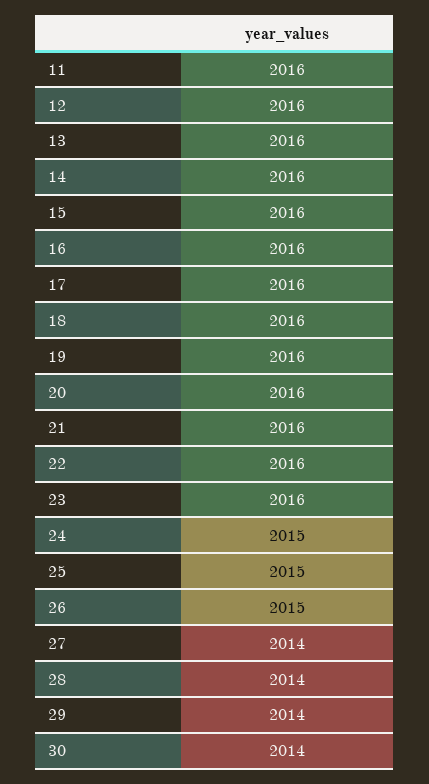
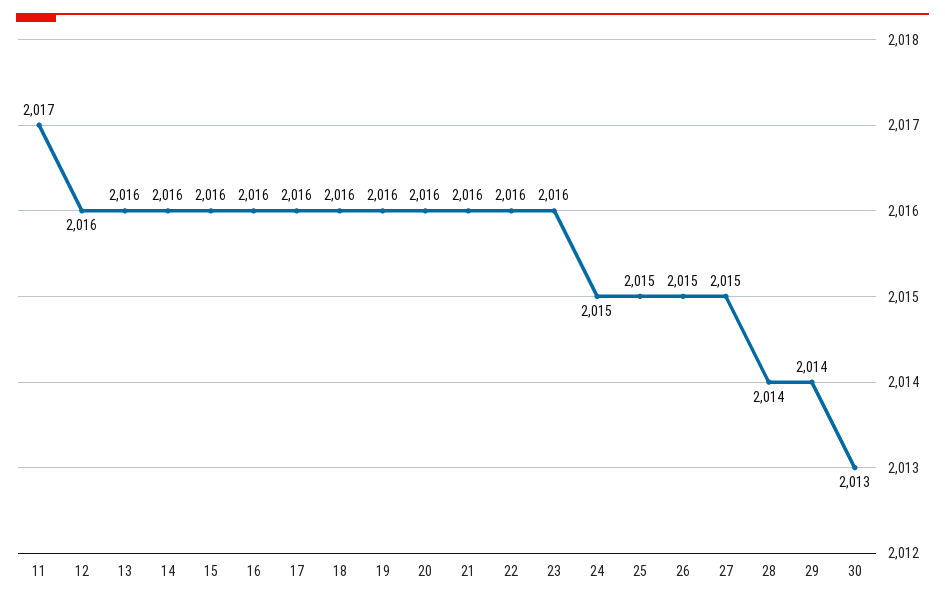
  {
-   "11": 2016,
+   "11": 2017,
    "12": 2016,
    "13": 2016,
    "14": 2016,
    "15": 2016,
    "16": 2016,
    "17": 2016,
    "18": 2016,
    "19": 2016,
    "20": 2016,
    "21": 2016,
    "22": 2016,
    "23": 2016,
    "24": 2015,
    "25": 2015,
    "26": 2015,
-   "27": 2014,
+   "27": 2015,
    "28": 2014,
    "29": 2014,
-   "30": 2014
+   "30": 2013
  }

